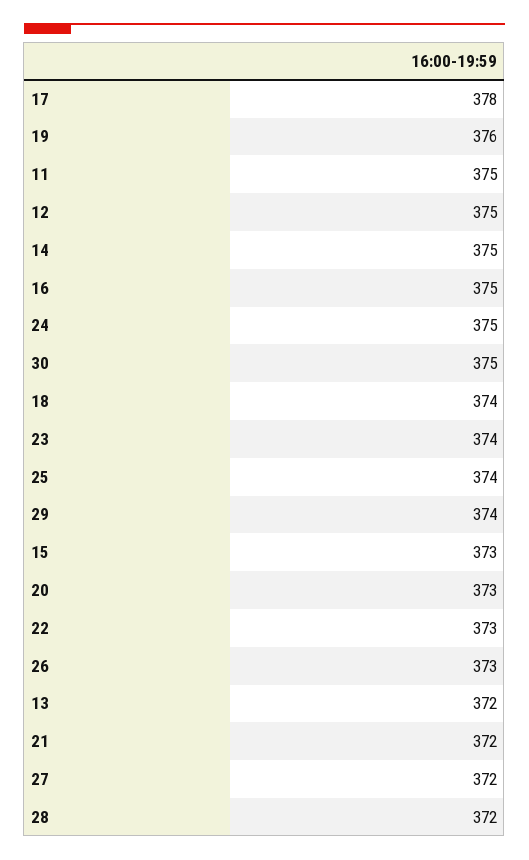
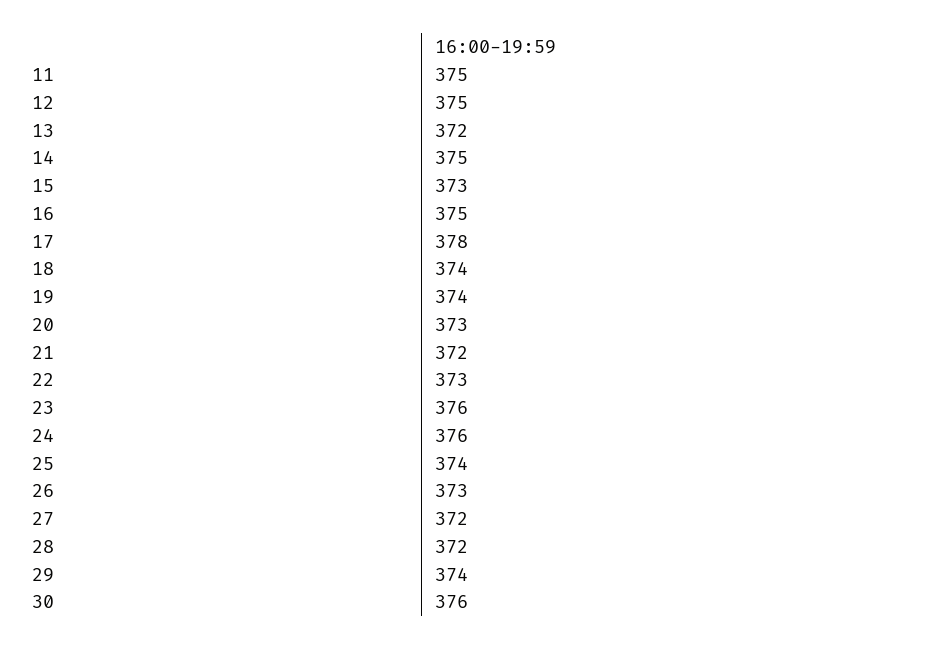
  {
    "17": 378,
-   "19": 376,
+   "19": 374,
    "11": 375,
    "12": 375,
    "14": 375,
    "16": 375,
-   "24": 375,
+   "24": 376,
-   "30": 375,
+   "30": 376,
    "18": 374,
-   "23": 374,
+   "23": 376,
    "25": 374,
    "29": 374,
    "15": 373,
    "20": 373,
    "22": 373,
    "26": 373,
    "13": 372,
    "21": 372,
    "27": 372,
    "28": 372
  }

